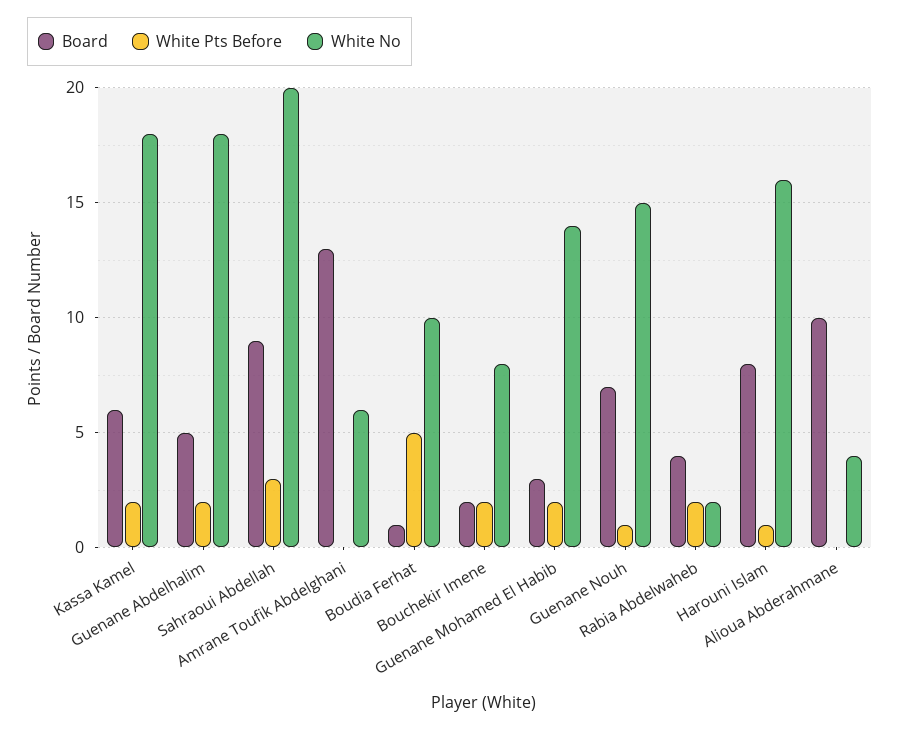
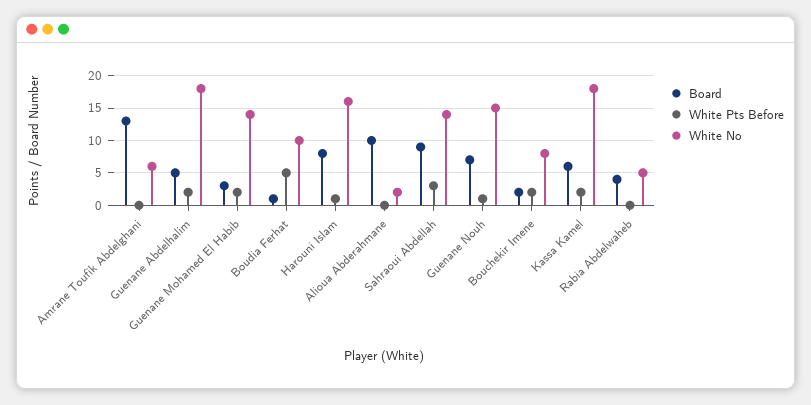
  {
    "Board": {
      "Kassa Kamel": 6,
      "Guenane Abdelhalim": 5,
      "Sahraoui Abdellah": 9,
      "Amrane Toufik Abdelghani": 13,
      "Boudia Ferhat": 1,
      "Bouchekir Imene": 2,
      "Guenane Mohamed El Habib": 3,
      "Guenane Nouh": 7,
      "Rabia Abdelwaheb": 4,
      "Harouni Islam": 8,
      "Alioua Abderahmane": 10
    },
    "White Pts Before": {
      "Kassa Kamel": 2,
      "Guenane Abdelhalim": 2,
      "Sahraoui Abdellah": 3,
      "Amrane Toufik Abdelghani": 0,
      "Boudia Ferhat": 5,
      "Bouchekir Imene": 2,
      "Guenane Mohamed El Habib": 2,
      "Guenane Nouh": 1,
-     "Rabia Abdelwaheb": 2,
+     "Rabia Abdelwaheb": 0,
      "Harouni Islam": 1,
      "Alioua Abderahmane": 0
    },
    "White No": {
      "Kassa Kamel": 18,
      "Guenane Abdelhalim": 18,
-     "Sahraoui Abdellah": 20,
+     "Sahraoui Abdellah": 14,
      "Amrane Toufik Abdelghani": 6,
      "Boudia Ferhat": 10,
      "Bouchekir Imene": 8,
      "Guenane Mohamed El Habib": 14,
      "Guenane Nouh": 15,
-     "Rabia Abdelwaheb": 2,
+     "Rabia Abdelwaheb": 5,
      "Harouni Islam": 16,
-     "Alioua Abderahmane": 4
+     "Alioua Abderahmane": 2
    }
  }

